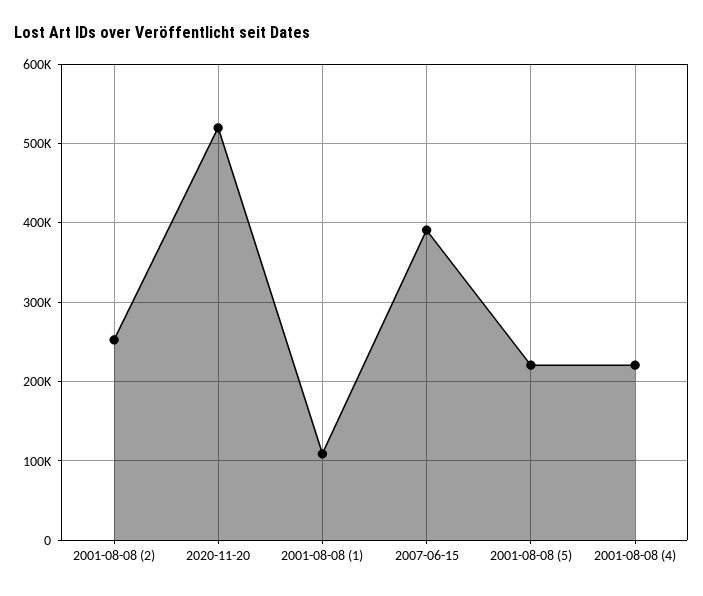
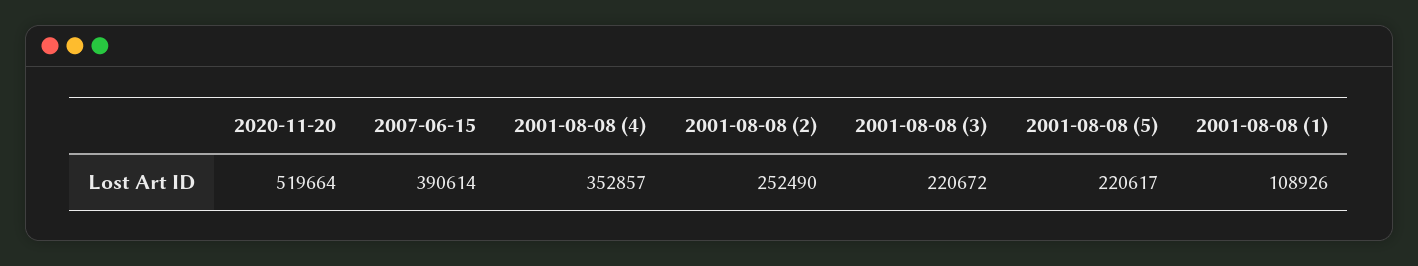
  {
    "2001-08-08 (2)": 252490,
    "2020-11-20": 519664,
    "2001-08-08 (1)": 108926,
    "2007-06-15": 390614,
    "2001-08-08 (5)": 220617,
-   "2001-08-08 (4)": 220000
+   "2001-08-08 (4)": 352857,
+   "2001-08-08 (3)": 220672
  }

